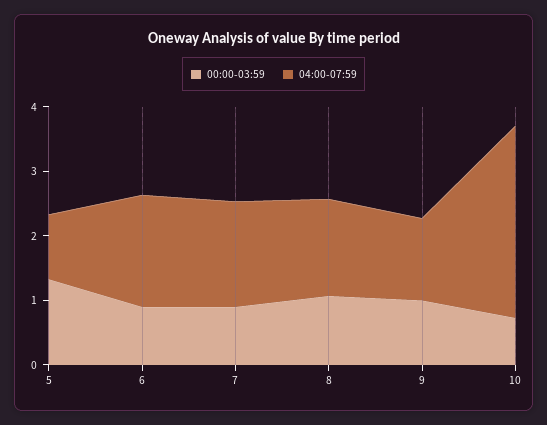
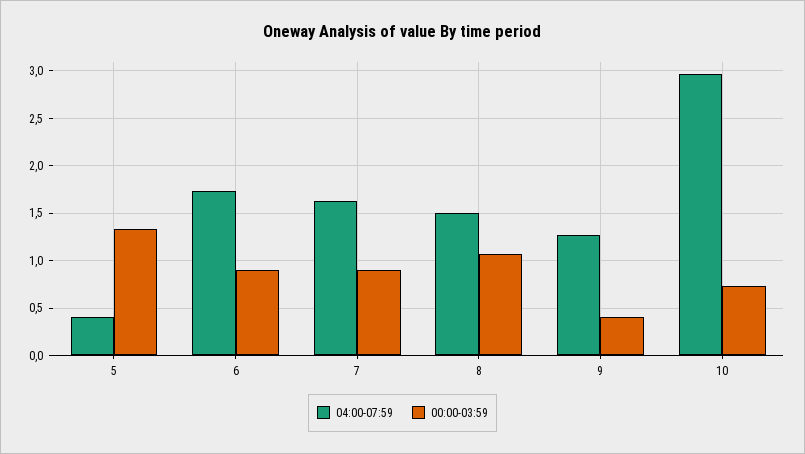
  {
    "00:00-03:59": {
      "5": 1.3,
      "6": 0.9,
      "7": 0.9,
      "8": 1.1,
-     "9": 1,
+     "9": 0.4,
      "10": 0.7
    },
    "04:00-07:59": {
-     "5": 1,
+     "5": 0.4,
      "6": 1.7,
      "7": 1.6,
      "8": 1.5,
      "9": 1.3,
      "10": 3
    }
  }

